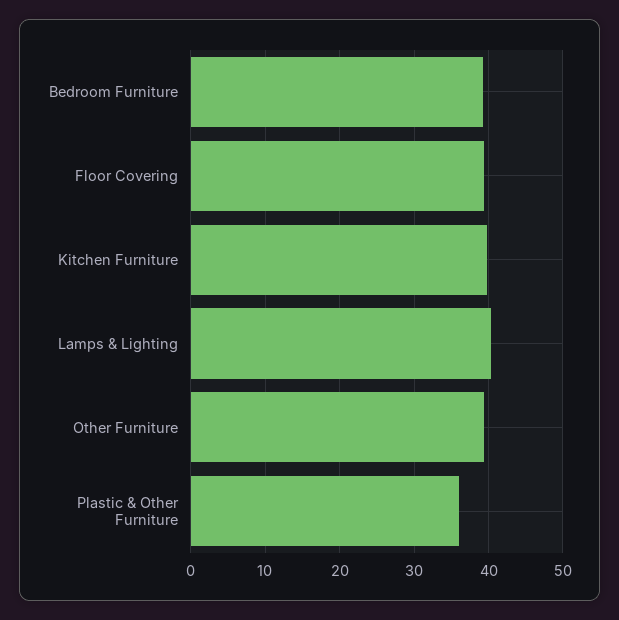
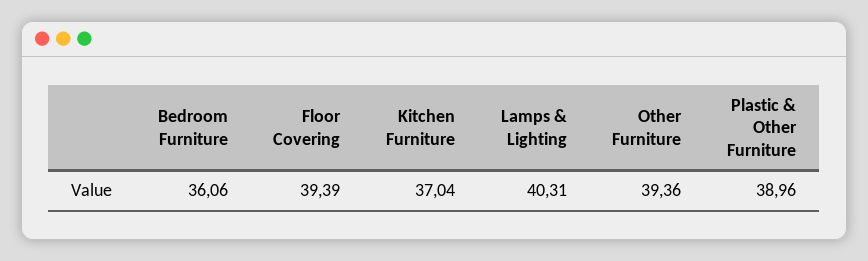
  {
-   "Bedroom Furniture": 39,
+   "Bedroom Furniture": 36.06,
    "Floor Covering": 39.39,
-   "Kitchen Furniture": 40,
+   "Kitchen Furniture": 37.04,
    "Lamps & Lighting": 40.31,
    "Other Furniture": 39.36,
-   "Plastic & Other Furniture": 36
+   "Plastic & Other Furniture": 38.96
  }

